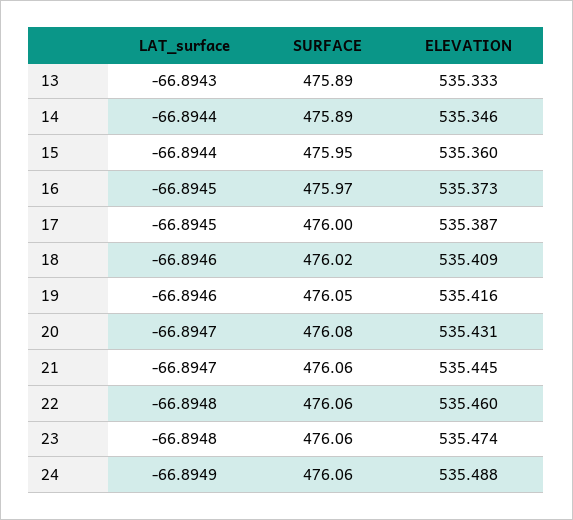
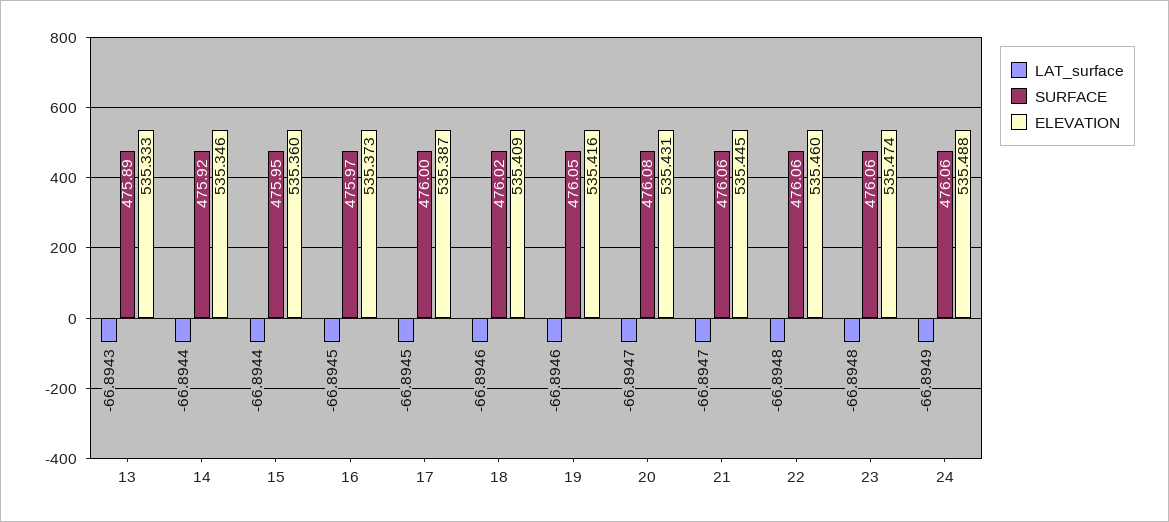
  {
    "LAT_surface": {
      "13": -66.8943,
      "14": -66.8944,
      "15": -66.8944,
      "16": -66.8945,
      "17": -66.8945,
      "18": -66.8946,
      "19": -66.8946,
      "20": -66.8947,
      "21": -66.8947,
      "22": -66.8948,
      "23": -66.8948,
      "24": -66.8949
    },
    "SURFACE": {
      "13": 475.89,
-     "14": 475.89,
+     "14": 475.92,
      "15": 475.95,
      "16": 475.97,
      "17": 476,
      "18": 476.02,
      "19": 476.05,
      "20": 476.08,
      "21": 476.06,
      "22": 476.06,
      "23": 476.06,
      "24": 476.06
    },
    "ELEVATION": {
      "13": 535.333,
      "14": 535.346,
      "15": 535.36,
      "16": 535.373,
      "17": 535.387,
      "18": 535.409,
      "19": 535.416,
      "20": 535.431,
      "21": 535.445,
      "22": 535.46,
      "23": 535.474,
      "24": 535.488
    }
  }

